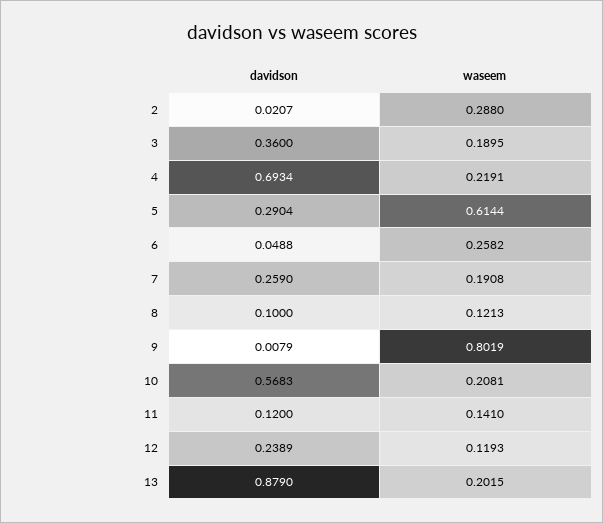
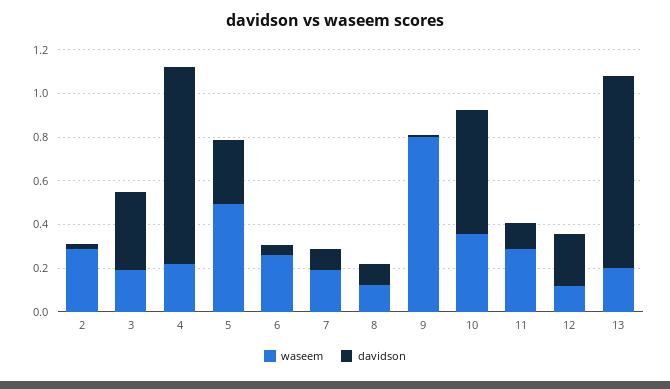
  {
    "davidson": {
      "2": 0.0207,
      "3": 0.36,
-     "4": 0.6934,
+     "4": 0.9,
      "5": 0.2904,
      "6": 0.0488,
-     "7": 0.259,
+     "7": 0.1,
      "8": 0.1,
      "9": 0.0079,
      "10": 0.5683,
      "11": 0.12,
      "12": 0.2389,
      "13": 0.879
    },
    "waseem": {
      "2": 0.288,
      "3": 0.1895,
      "4": 0.2191,
-     "5": 0.6144,
+     "5": 0.5,
      "6": 0.2582,
      "7": 0.1908,
      "8": 0.1213,
      "9": 0.8019,
-     "10": 0.2081,
+     "10": 0.35,
-     "11": 0.141,
+     "11": 0.3,
      "12": 0.1193,
      "13": 0.2015
    }
  }

